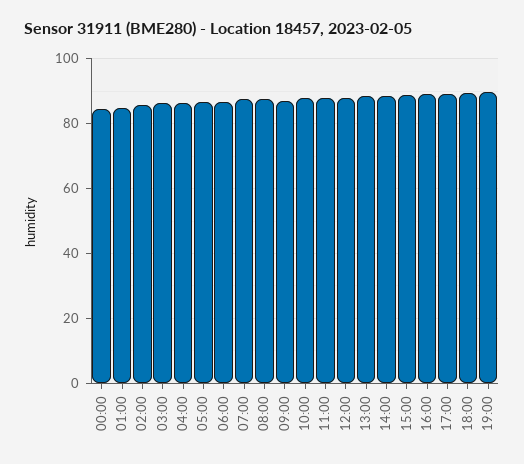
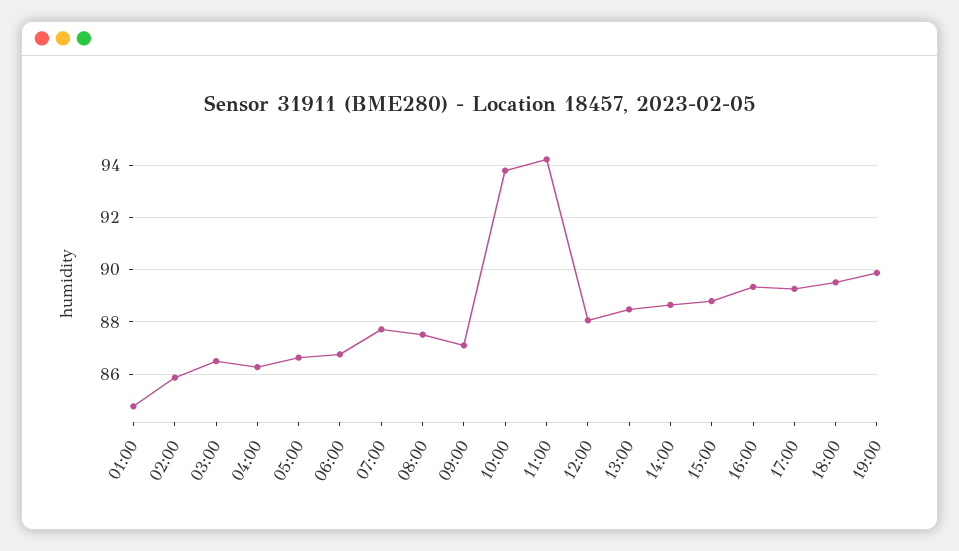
  {
-   "00:00": 84,
    "01:00": 84.75,
    "02:00": 85.75,
    "03:00": 86.5,
    "04:00": 86.25,
    "05:00": 86.75,
    "06:00": 86.75,
    "07:00": 87.75,
    "08:00": 87.5,
    "09:00": 87,
-   "10:00": 88,
+   "10:00": 93.75,
-   "11:00": 88,
+   "11:00": 94.25,
    "12:00": 88,
    "13:00": 88.5,
    "14:00": 88.75,
    "15:00": 88.75,
    "16:00": 89.25,
    "17:00": 89.25,
    "18:00": 89.5,
    "19:00": 90
  }

